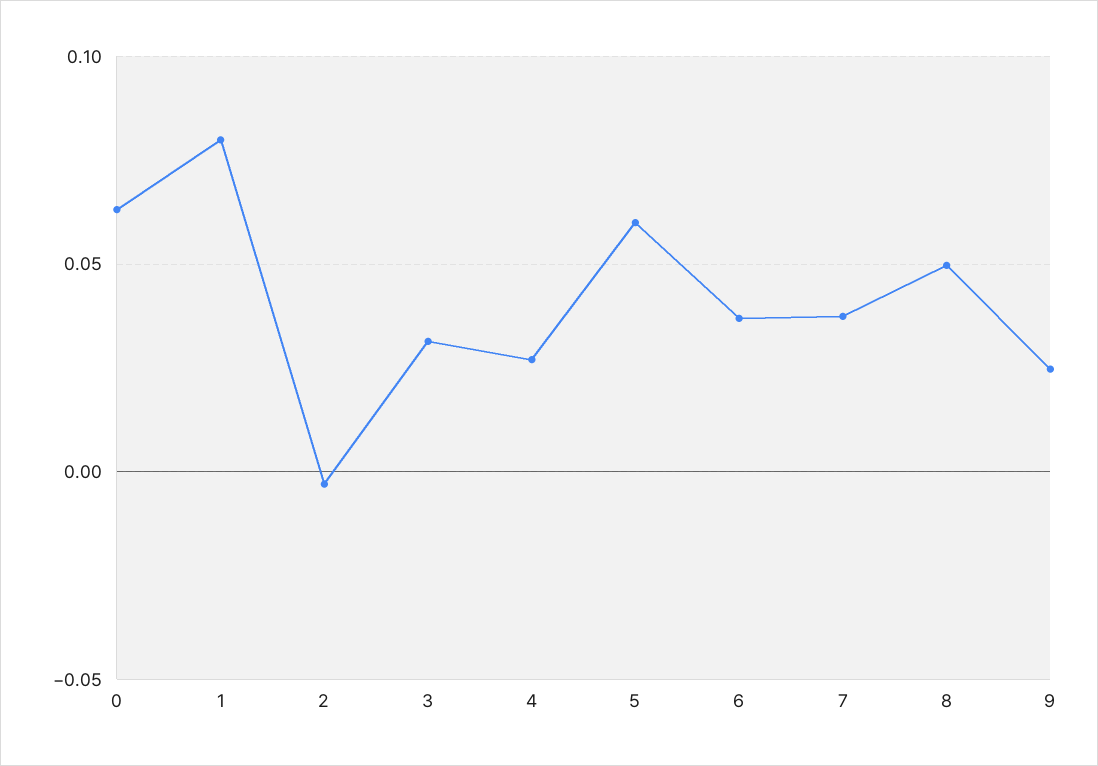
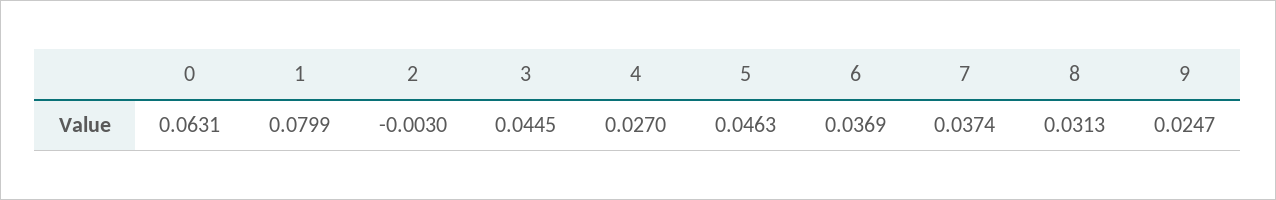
  {
    "0": 0.0631,
    "1": 0.0799,
    "2": -0.003,
-   "3": 0.03,
+   "3": 0.0445,
    "4": 0.027,
-   "5": 0.06,
+   "5": 0.0463,
    "6": 0.0369,
    "7": 0.0374,
-   "8": 0.05,
+   "8": 0.0313,
    "9": 0.0247
  }

